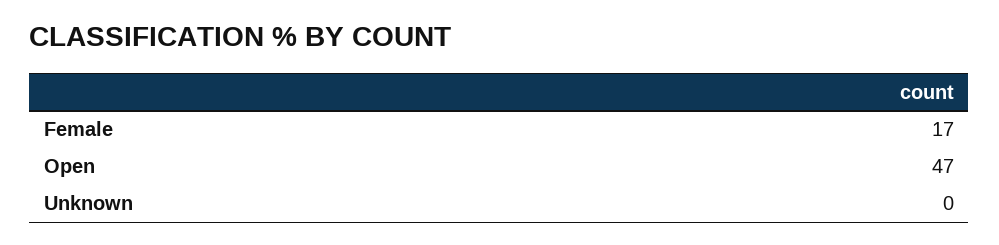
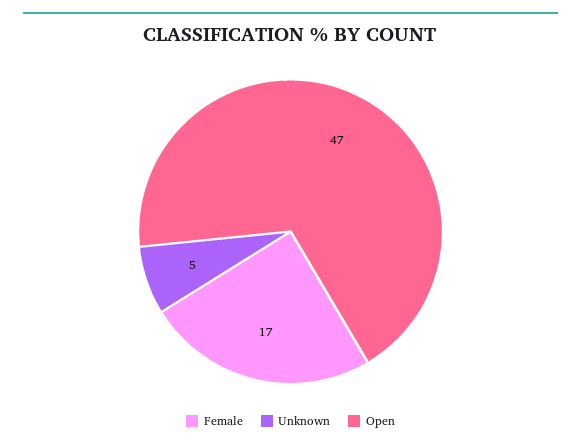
  {
    "Female": 17,
    "Open": 47,
-   "Unknown": 0
+   "Unknown": 5
  }

